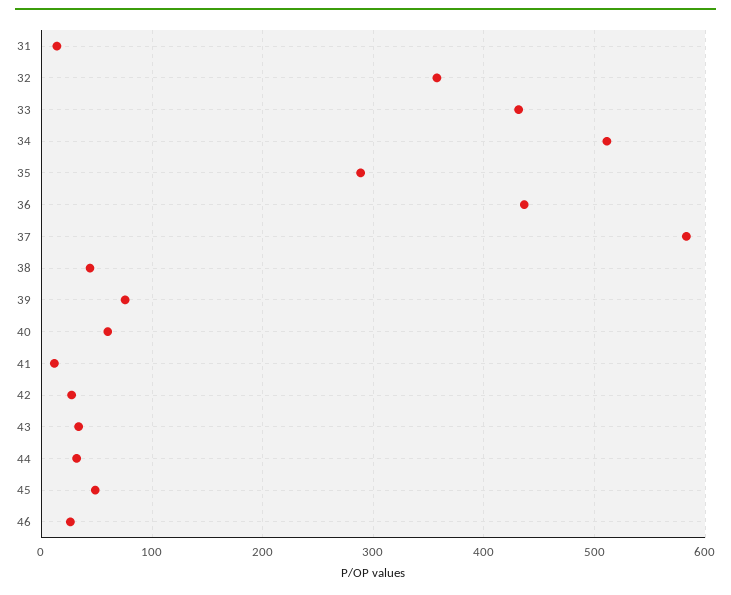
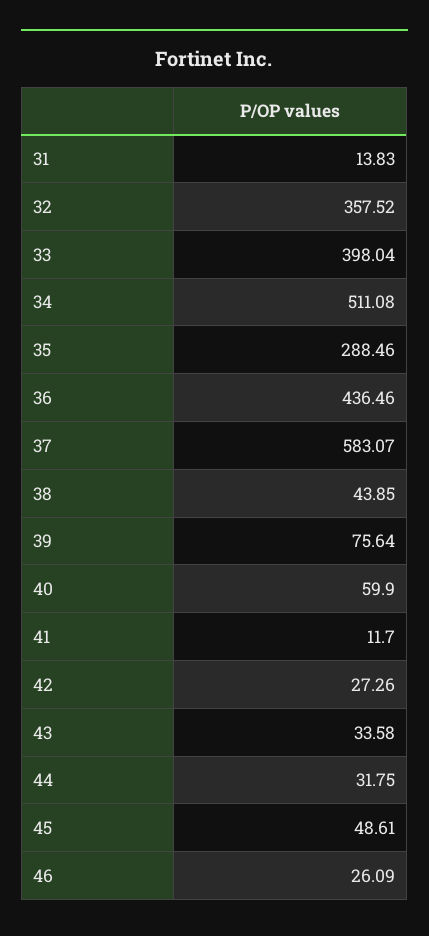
  {
    "31": 13.83,
    "32": 357.52,
-   "33": 430,
+   "33": 398.04,
    "34": 511.08,
    "35": 288.46,
    "36": 436.46,
    "37": 583.07,
    "38": 43.85,
    "39": 75.64,
    "40": 59.9,
    "41": 11.7,
    "42": 27.26,
    "43": 33.58,
    "44": 31.75,
    "45": 48.61,
    "46": 26.09
  }

